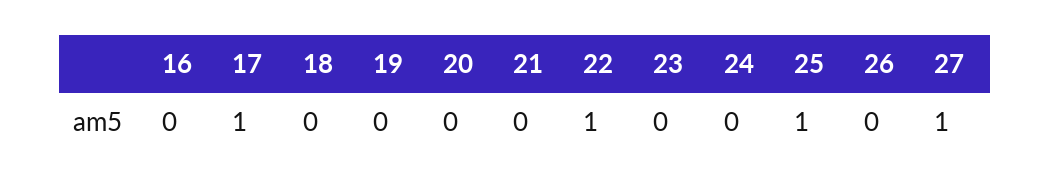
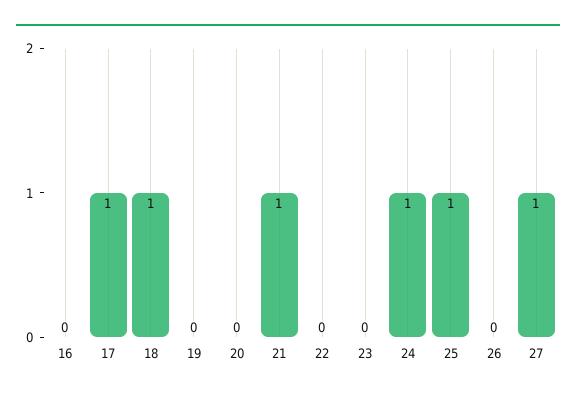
  {
    "16": 0,
    "17": 1,
-   "18": 0,
+   "18": 1,
    "19": 0,
    "20": 0,
-   "21": 0,
+   "21": 1,
-   "22": 1,
+   "22": 0,
    "23": 0,
-   "24": 0,
+   "24": 1,
    "25": 1,
    "26": 0,
    "27": 1
  }

